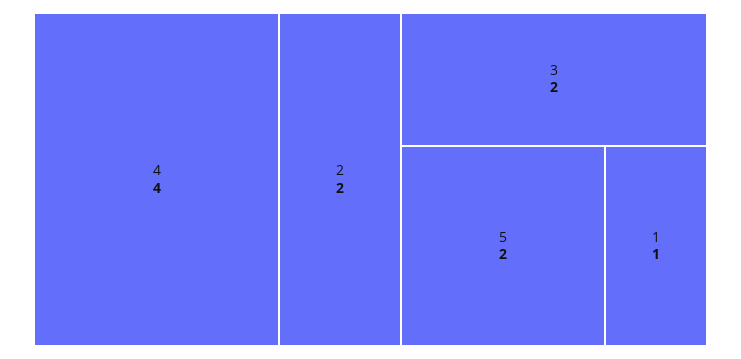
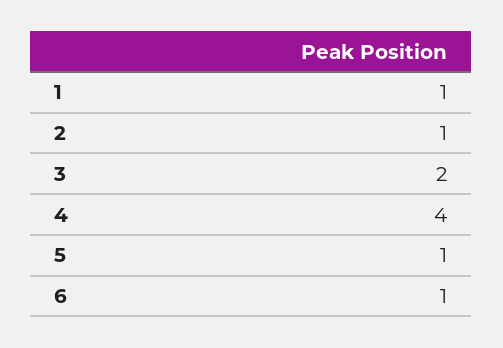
  {
    "4": 4,
-   "2": 2,
+   "2": 1,
    "3": 2,
-   "5": 2,
+   "5": 1,
-   "1": 1
+   "1": 1,
+   "6": 1
  }

